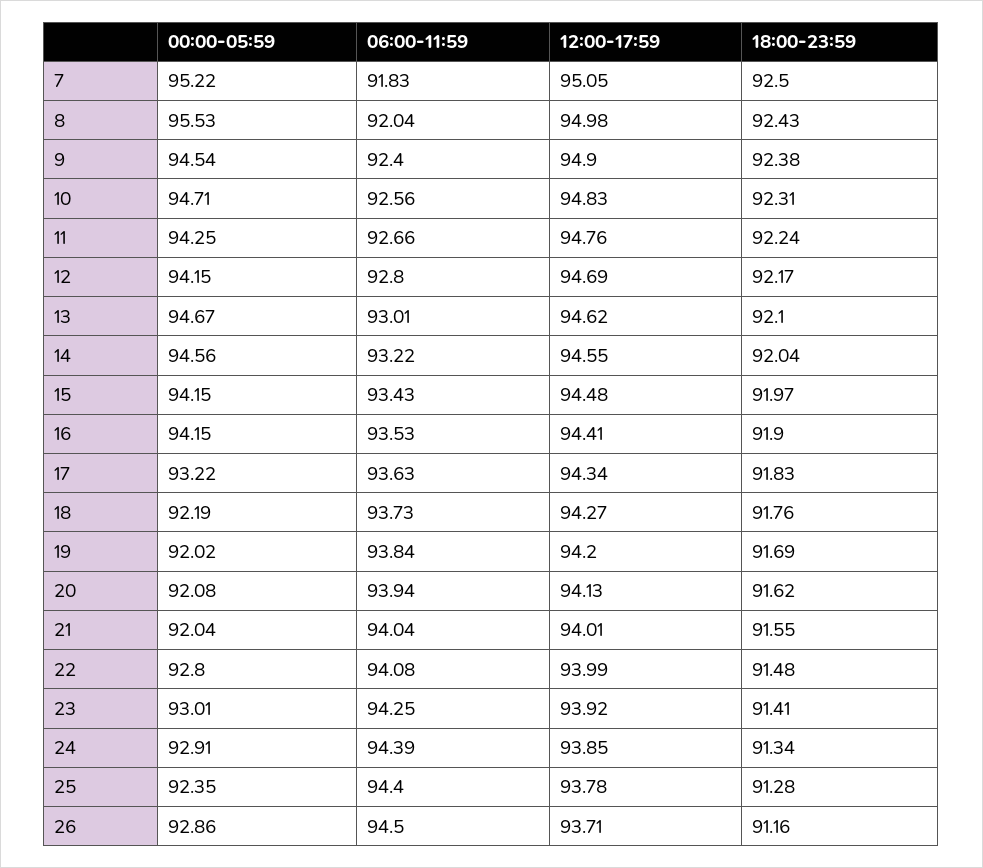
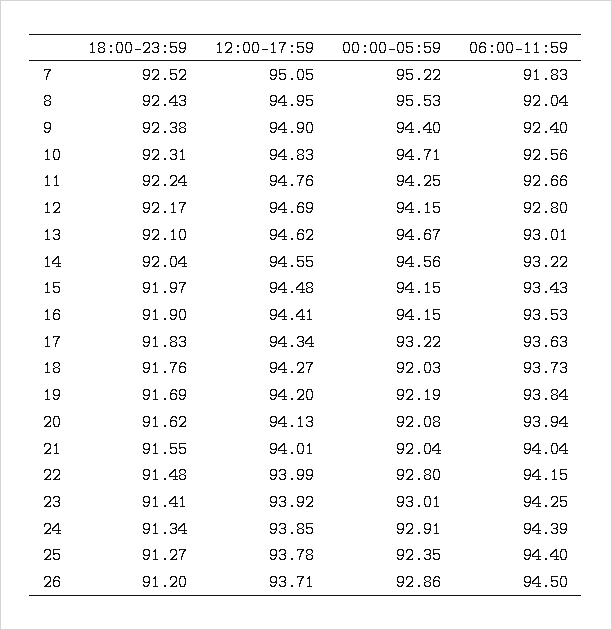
  {
    "00:00-05:59": {
      "7": 95.22,
      "8": 95.53,
-     "9": 94.54,
+     "9": 94.4,
      "10": 94.71,
      "11": 94.25,
      "12": 94.15,
      "13": 94.67,
      "14": 94.56,
      "15": 94.15,
      "16": 94.15,
      "17": 93.22,
-     "18": 92.19,
+     "18": 92.03,
-     "19": 92.02,
+     "19": 92.19,
      "20": 92.08,
      "21": 92.04,
      "22": 92.8,
      "23": 93.01,
      "24": 92.91,
      "25": 92.35,
      "26": 92.86
    },
    "06:00-11:59": {
      "7": 91.83,
      "8": 92.04,
      "9": 92.4,
      "10": 92.56,
      "11": 92.66,
      "12": 92.8,
      "13": 93.01,
      "14": 93.22,
      "15": 93.43,
      "16": 93.53,
      "17": 93.63,
      "18": 93.73,
      "19": 93.84,
      "20": 93.94,
      "21": 94.04,
-     "22": 94.08,
+     "22": 94.15,
      "23": 94.25,
      "24": 94.39,
      "25": 94.4,
      "26": 94.5
    },
    "12:00-17:59": {
      "7": 95.05,
-     "8": 94.98,
+     "8": 94.95,
      "9": 94.9,
      "10": 94.83,
      "11": 94.76,
      "12": 94.69,
      "13": 94.62,
      "14": 94.55,
      "15": 94.48,
      "16": 94.41,
      "17": 94.34,
      "18": 94.27,
      "19": 94.2,
      "20": 94.13,
      "21": 94.01,
      "22": 93.99,
      "23": 93.92,
      "24": 93.85,
      "25": 93.78,
      "26": 93.71
    },
    "18:00-23:59": {
-     "7": 92.5,
+     "7": 92.52,
      "8": 92.43,
      "9": 92.38,
      "10": 92.31,
      "11": 92.24,
      "12": 92.17,
      "13": 92.1,
      "14": 92.04,
      "15": 91.97,
      "16": 91.9,
      "17": 91.83,
      "18": 91.76,
      "19": 91.69,
      "20": 91.62,
      "21": 91.55,
      "22": 91.48,
      "23": 91.41,
      "24": 91.34,
-     "25": 91.28,
+     "25": 91.27,
-     "26": 91.16
+     "26": 91.2
    }
  }

